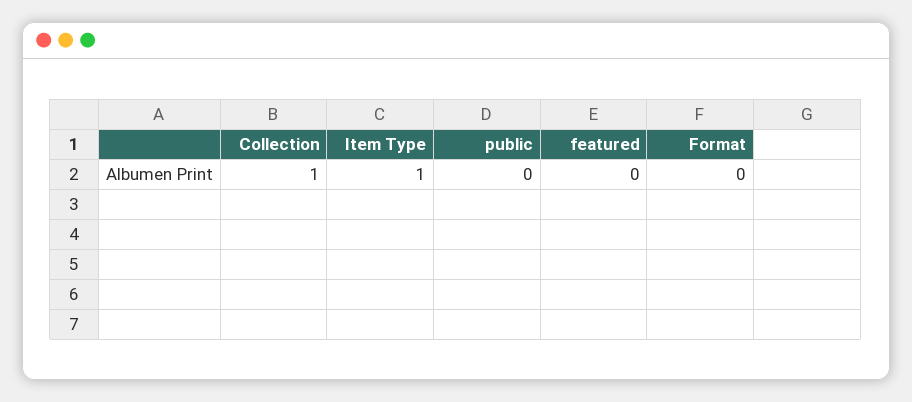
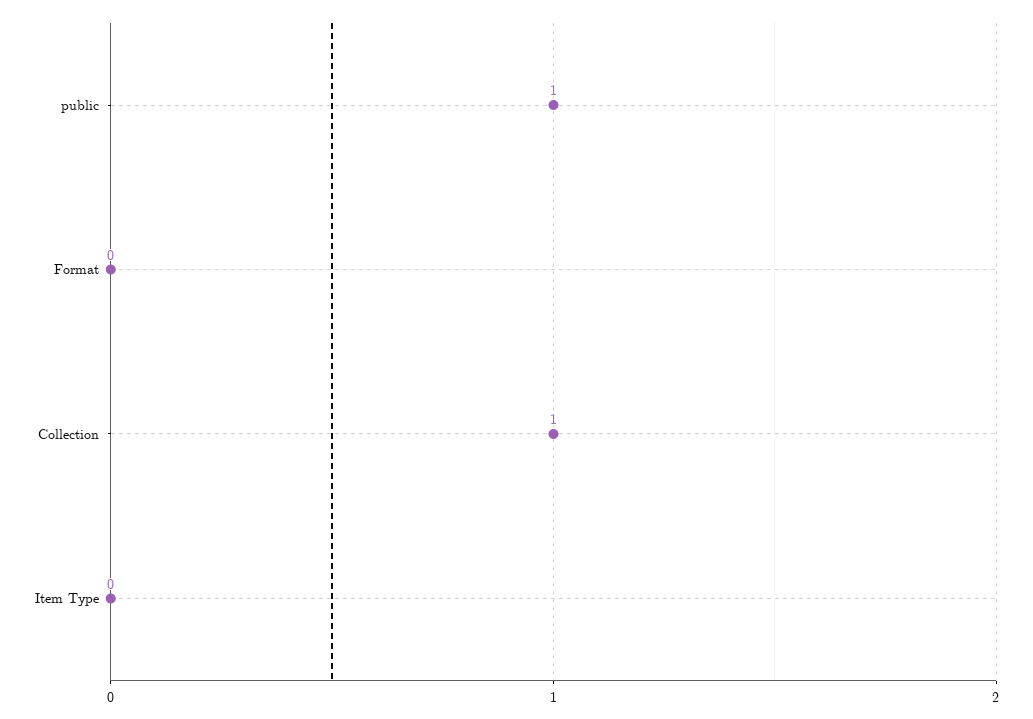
  {
    "Collection": 1,
-   "Item Type": 1,
+   "Item Type": 0,
-   "public": 0,
+   "public": 1,
-   "featured": 0,
    "Format": 0
  }

